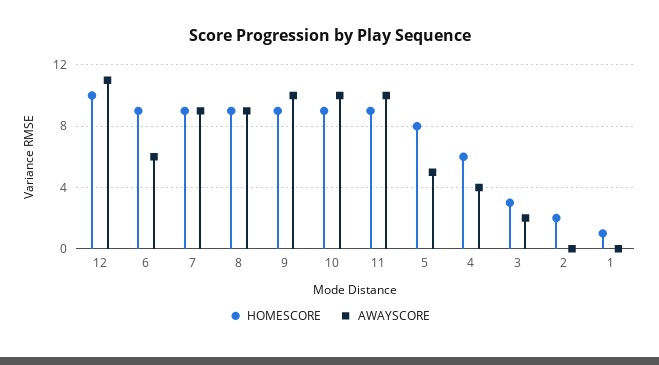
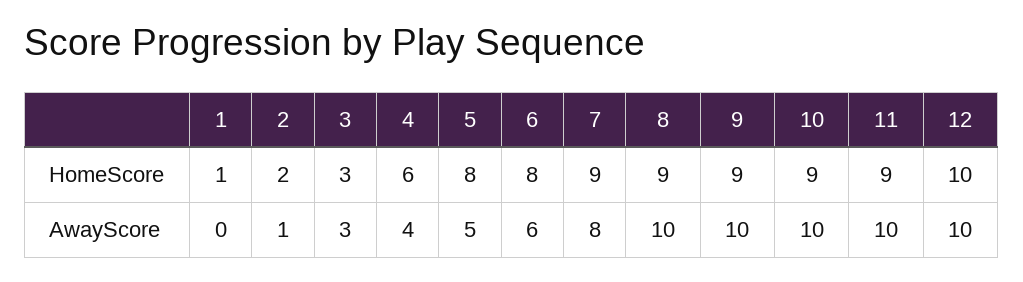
  {
    "HOMESCORE": {
      "12": 10,
-     "6": 9,
+     "6": 8,
      "7": 9,
      "8": 9,
      "9": 9,
      "10": 9,
      "11": 9,
      "5": 8,
      "4": 6,
      "3": 3,
      "2": 2,
      "1": 1
    },
    "AWAYSCORE": {
-     "12": 11,
+     "12": 10,
      "6": 6,
-     "7": 9,
+     "7": 8,
-     "8": 9,
+     "8": 10,
      "9": 10,
      "10": 10,
      "11": 10,
      "5": 5,
      "4": 4,
-     "3": 2,
+     "3": 3,
-     "2": 0,
+     "2": 1,
      "1": 0
    }
  }

